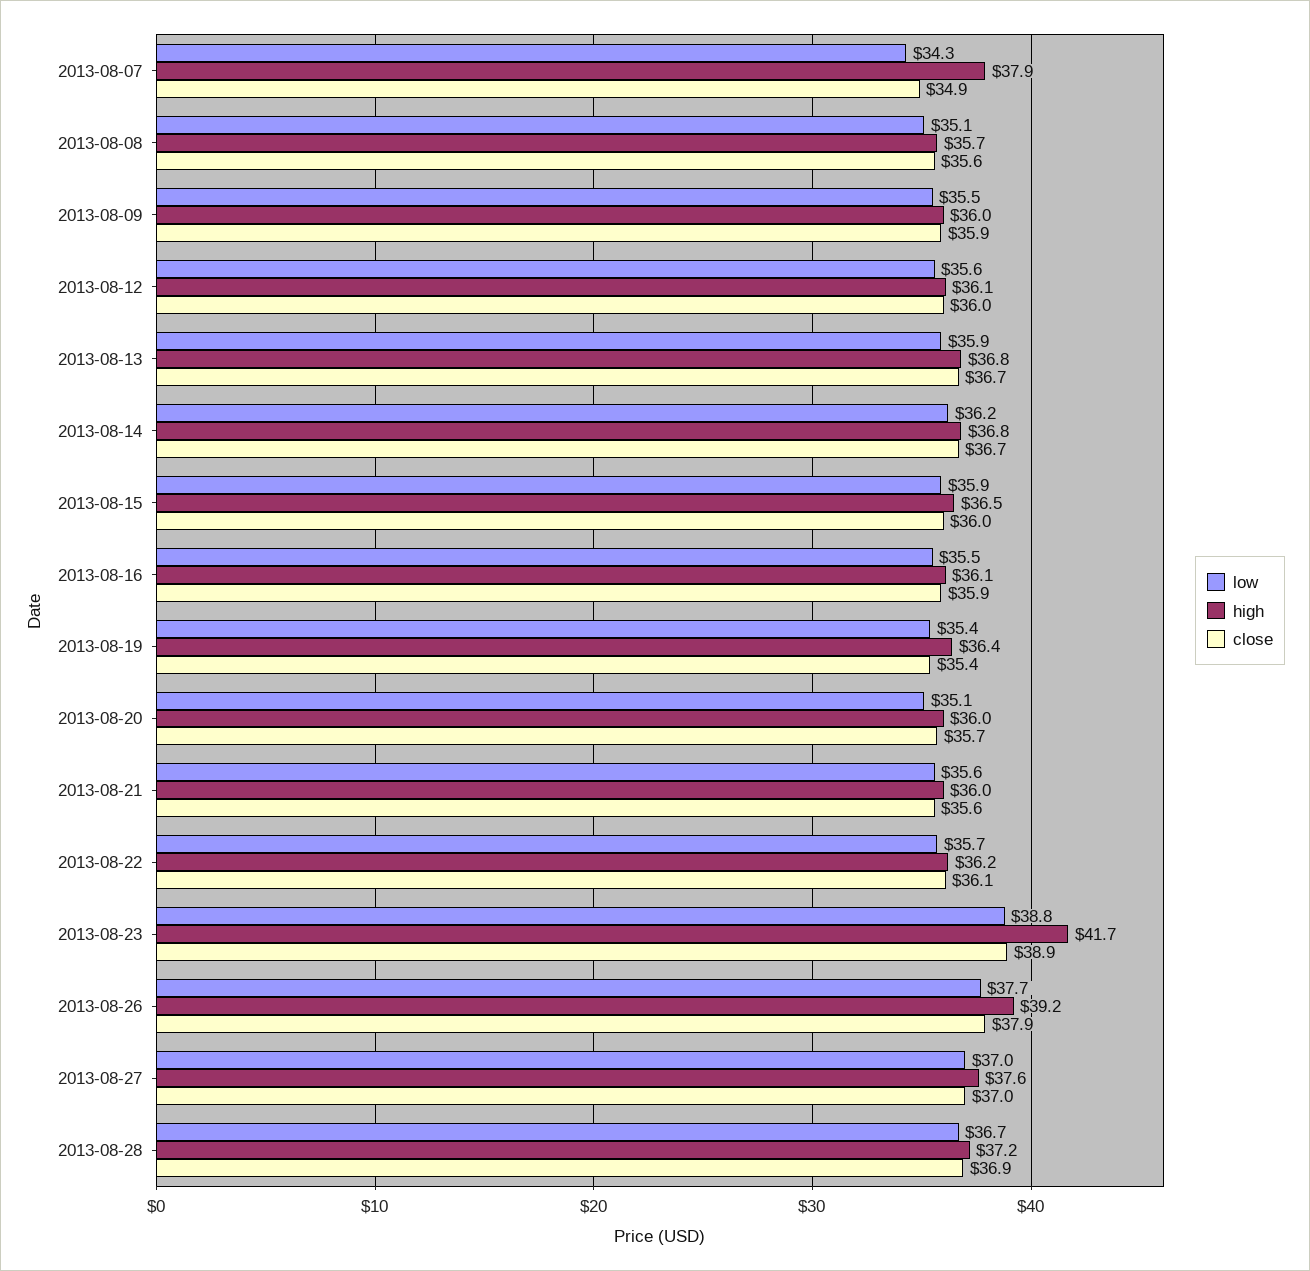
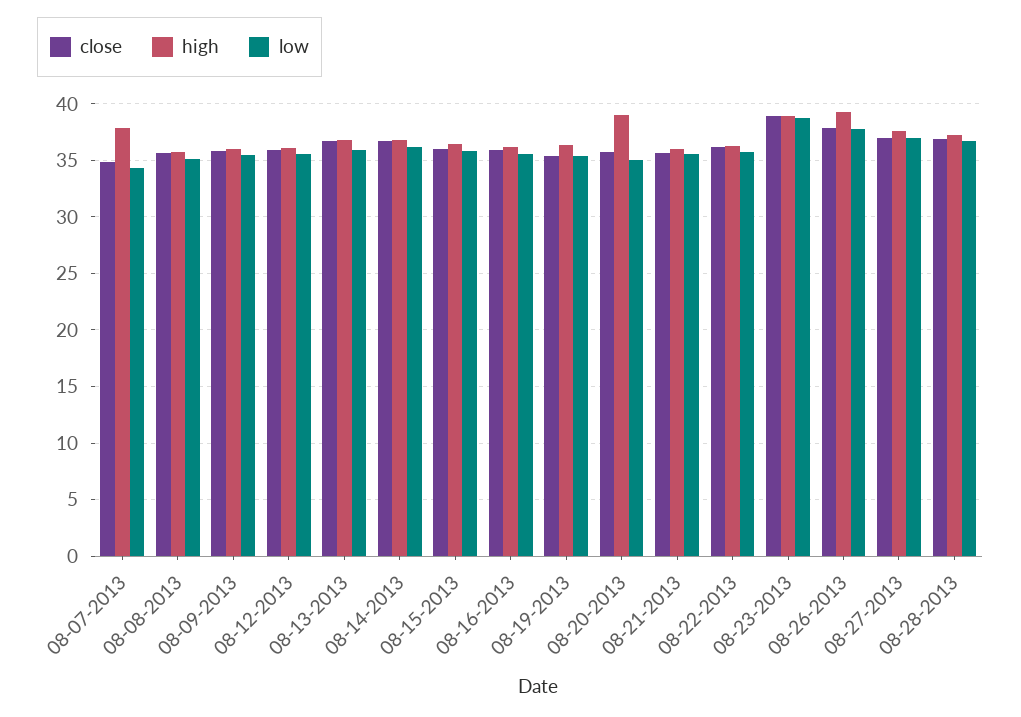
  {
    "low": {
      "2013-08-07": 34.3,
      "2013-08-08": 35.1,
      "2013-08-09": 35.5,
      "2013-08-12": 35.6,
      "2013-08-13": 35.9,
      "2013-08-14": 36.2,
      "2013-08-15": 35.9,
      "2013-08-16": 35.5,
      "2013-08-19": 35.4,
      "2013-08-20": 35.1,
      "2013-08-21": 35.6,
      "2013-08-22": 35.7,
      "2013-08-23": 38.8,
      "2013-08-26": 37.7,
      "2013-08-27": 37,
      "2013-08-28": 36.7
    },
    "high": {
      "2013-08-07": 37.9,
      "2013-08-08": 35.7,
      "2013-08-09": 36,
      "2013-08-12": 36.1,
      "2013-08-13": 36.8,
      "2013-08-14": 36.8,
      "2013-08-15": 36.5,
      "2013-08-16": 36.1,
      "2013-08-19": 36.4,
-     "2013-08-20": 36,
+     "2013-08-20": 39,
      "2013-08-21": 36,
      "2013-08-22": 36.2,
-     "2013-08-23": 41.7,
+     "2013-08-23": 39,
      "2013-08-26": 39.2,
      "2013-08-27": 37.6,
      "2013-08-28": 37.2
    },
    "close": {
      "2013-08-07": 34.9,
      "2013-08-08": 35.6,
      "2013-08-09": 35.9,
      "2013-08-12": 36,
      "2013-08-13": 36.7,
      "2013-08-14": 36.7,
      "2013-08-15": 36,
      "2013-08-16": 35.9,
      "2013-08-19": 35.4,
      "2013-08-20": 35.7,
      "2013-08-21": 35.6,
      "2013-08-22": 36.1,
      "2013-08-23": 38.9,
      "2013-08-26": 37.9,
      "2013-08-27": 37,
      "2013-08-28": 36.9
    }
  }

